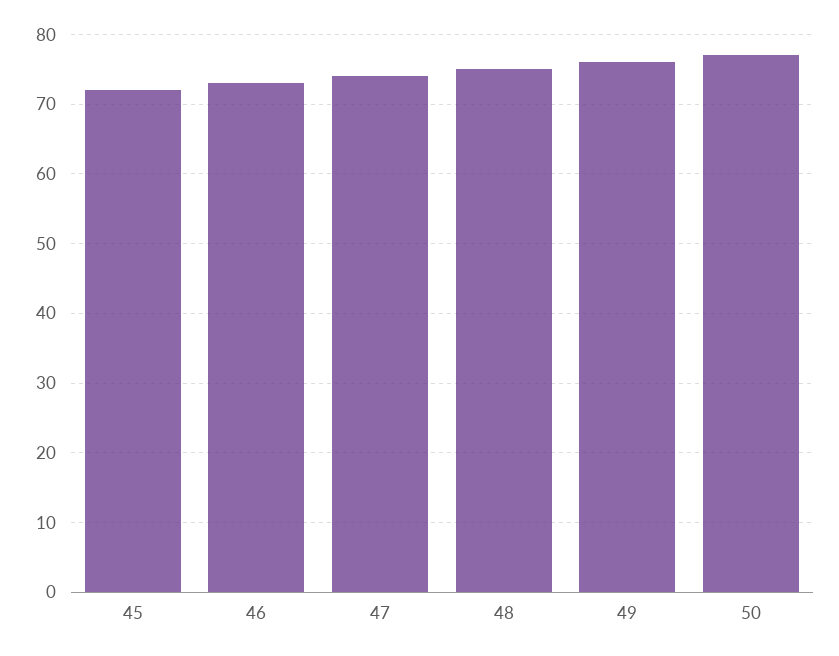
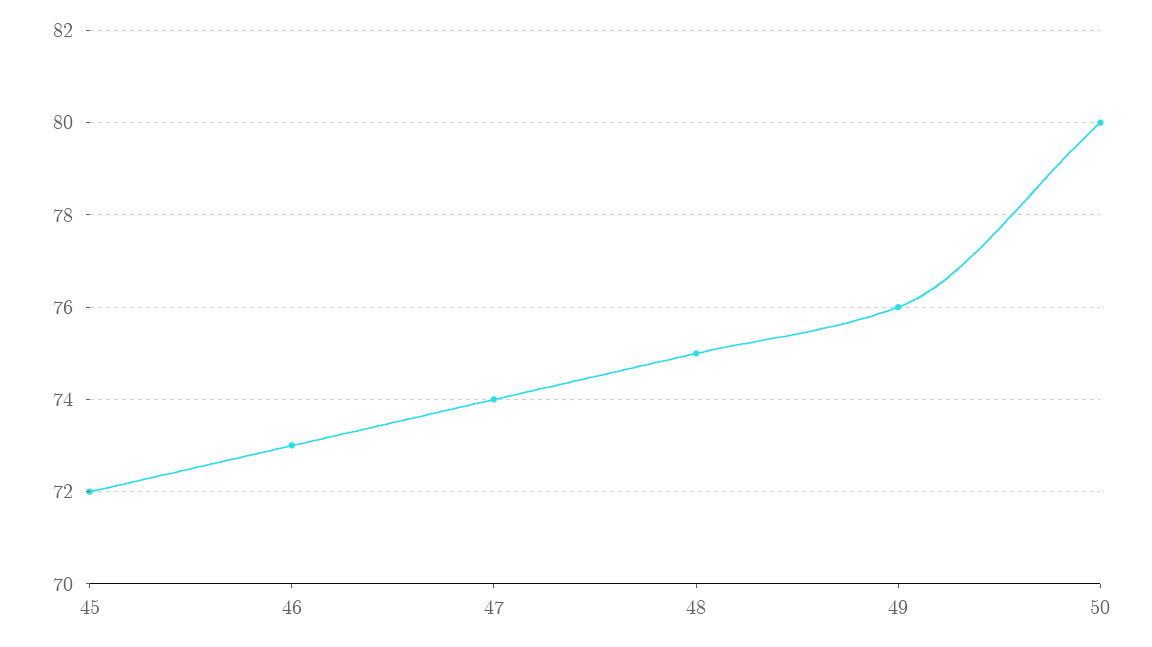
  {
    "45": 72,
    "46": 73,
    "47": 74,
    "48": 75,
    "49": 76,
-   "50": 77
+   "50": 80
  }

